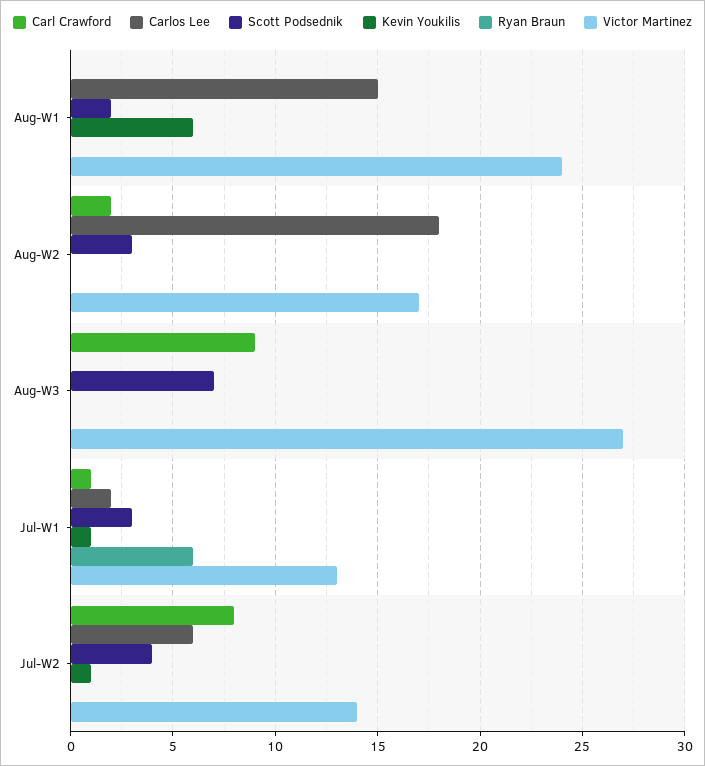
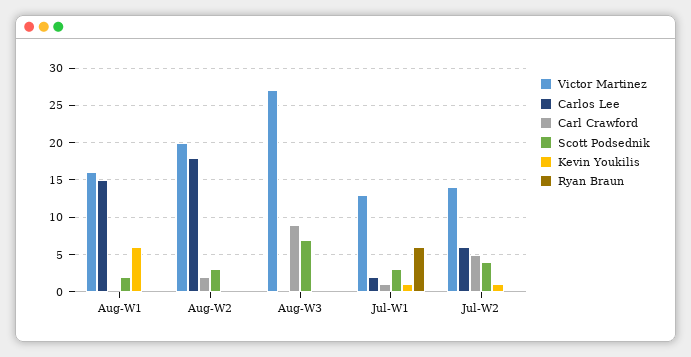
  {
    "Carl Crawford": {
      "Aug-W1": 0,
      "Aug-W2": 2,
      "Aug-W3": 9,
      "Jul-W1": 1,
-     "Jul-W2": 8
+     "Jul-W2": 5
    },
    "Carlos Lee": {
      "Aug-W1": 15,
      "Aug-W2": 18,
      "Aug-W3": 0,
      "Jul-W1": 2,
      "Jul-W2": 6
    },
    "Scott Podsednik": {
      "Aug-W1": 2,
      "Aug-W2": 3,
      "Aug-W3": 7,
      "Jul-W1": 3,
      "Jul-W2": 4
    },
    "Kevin Youkilis": {
      "Aug-W1": 6,
      "Aug-W2": 0,
      "Aug-W3": 0,
      "Jul-W1": 1,
      "Jul-W2": 1
    },
    "Ryan Braun": {
      "Aug-W1": 0,
      "Aug-W2": 0,
      "Aug-W3": 0,
      "Jul-W1": 6,
      "Jul-W2": 0
    },
    "Victor Martinez": {
-     "Aug-W1": 24,
+     "Aug-W1": 16,
-     "Aug-W2": 17,
+     "Aug-W2": 20,
      "Aug-W3": 27,
      "Jul-W1": 13,
      "Jul-W2": 14
    }
  }

